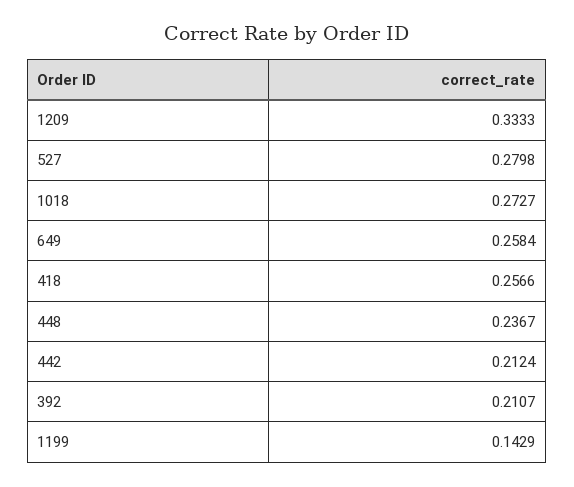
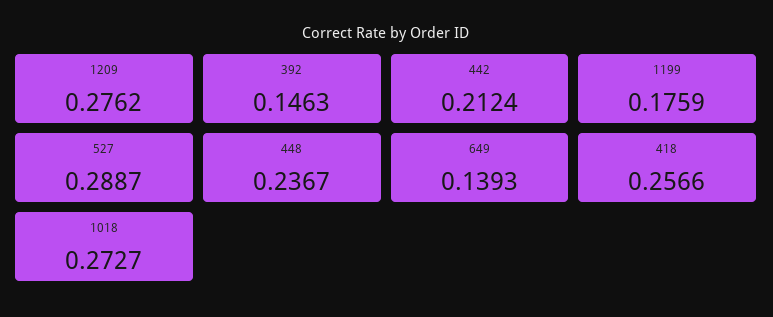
  {
-   "1209": 0.3333,
+   "1209": 0.2762,
-   "527": 0.2798,
+   "527": 0.2887,
    "1018": 0.2727,
-   "649": 0.2584,
+   "649": 0.1393,
    "418": 0.2566,
    "448": 0.2367,
    "442": 0.2124,
-   "392": 0.2107,
+   "392": 0.1463,
-   "1199": 0.1429
+   "1199": 0.1759
  }

